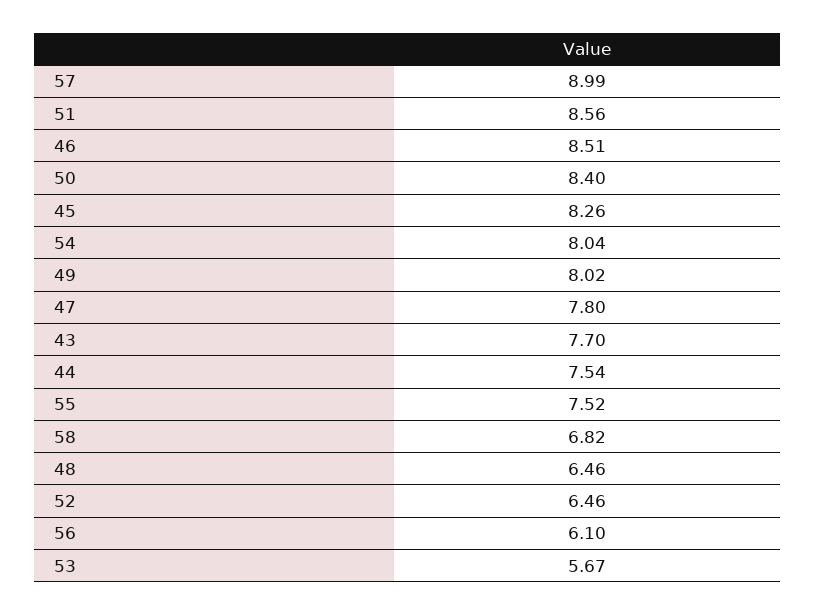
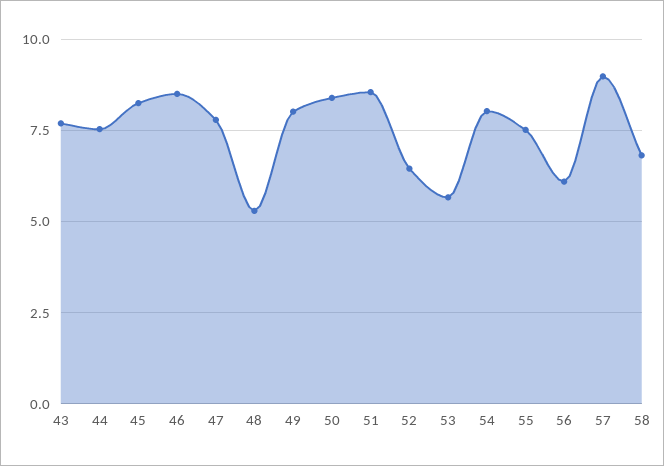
  {
    "57": 8.99,
    "51": 8.56,
    "46": 8.51,
    "50": 8.4,
    "45": 8.26,
    "54": 8.04,
    "49": 8.02,
    "47": 7.8,
    "43": 7.7,
    "44": 7.54,
    "55": 7.52,
    "58": 6.82,
-   "48": 6.46,
+   "48": 5.25,
    "52": 6.46,
    "56": 6.1,
    "53": 5.67
  }

